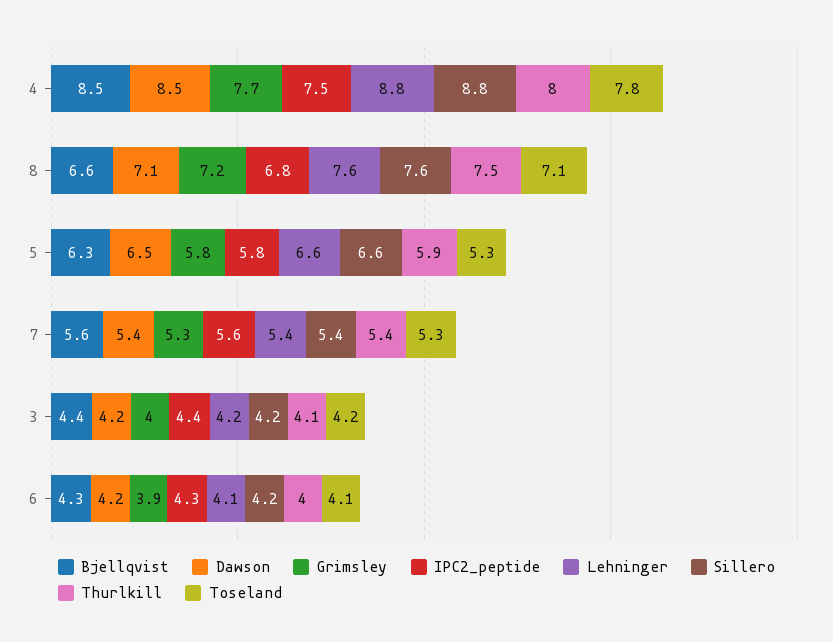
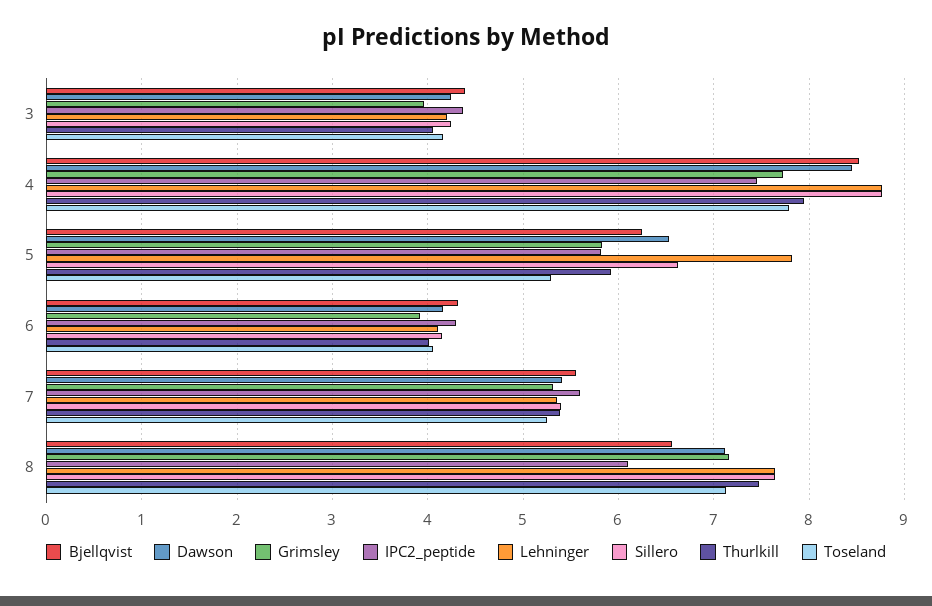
  {
    "Bjellqvist": {
      "4": 8.5,
      "8": 6.6,
      "5": 6.3,
      "7": 5.6,
      "3": 4.4,
      "6": 4.3
    },
    "Dawson": {
      "4": 8.5,
      "8": 7.1,
      "5": 6.5,
      "7": 5.4,
      "3": 4.2,
      "6": 4.2
    },
    "Grimsley": {
      "4": 7.7,
      "8": 7.2,
      "5": 5.8,
      "7": 5.3,
      "3": 4,
      "6": 3.9
    },
    "IPC2_peptide": {
      "4": 7.5,
-     "8": 6.8,
+     "8": 6.1,
      "5": 5.8,
      "7": 5.6,
      "3": 4.4,
      "6": 4.3
    },
    "Lehninger": {
      "4": 8.8,
      "8": 7.6,
-     "5": 6.6,
+     "5": 7.8,
      "7": 5.4,
      "3": 4.2,
      "6": 4.1
    },
    "Sillero": {
      "4": 8.8,
      "8": 7.6,
      "5": 6.6,
      "7": 5.4,
      "3": 4.2,
      "6": 4.2
    },
    "Thurlkill": {
      "4": 8,
      "8": 7.5,
      "5": 5.9,
      "7": 5.4,
      "3": 4.1,
      "6": 4
    },
    "Toseland": {
      "4": 7.8,
      "8": 7.1,
      "5": 5.3,
      "7": 5.3,
      "3": 4.2,
      "6": 4.1
    }
  }

